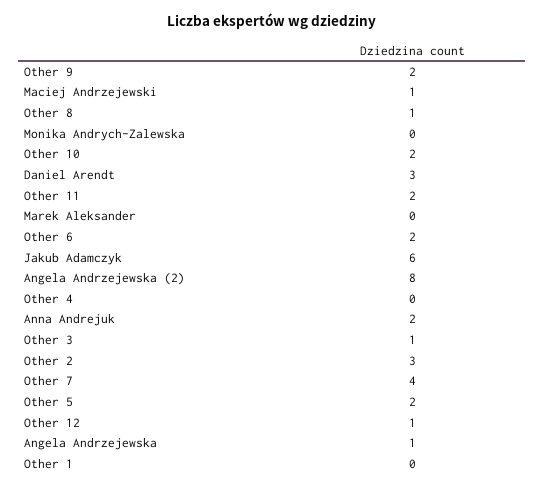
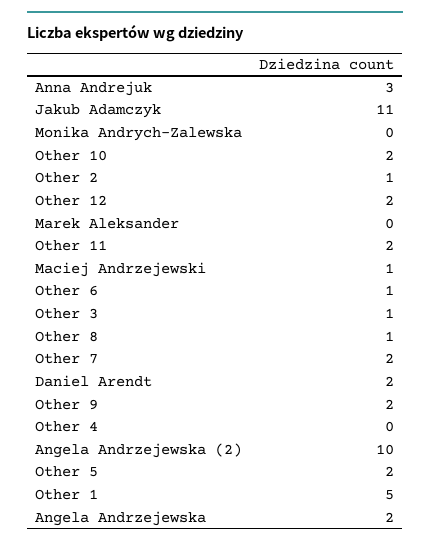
  {
    "Other 9": 2,
    "Maciej Andrzejewski": 1,
    "Other 8": 1,
    "Monika Andrych-Zalewska": 0,
    "Other 10": 2,
-   "Daniel Arendt": 3,
+   "Daniel Arendt": 2,
    "Other 11": 2,
    "Marek Aleksander": 0,
-   "Other 6": 2,
+   "Other 6": 1,
-   "Jakub Adamczyk": 6,
+   "Jakub Adamczyk": 11,
-   "Angela Andrzejewska (2)": 8,
+   "Angela Andrzejewska (2)": 10,
    "Other 4": 0,
-   "Anna Andrejuk": 2,
+   "Anna Andrejuk": 3,
    "Other 3": 1,
-   "Other 2": 3,
+   "Other 2": 1,
-   "Other 7": 4,
+   "Other 7": 2,
    "Other 5": 2,
-   "Other 12": 1,
+   "Other 12": 2,
-   "Angela Andrzejewska": 1,
+   "Angela Andrzejewska": 2,
-   "Other 1": 0
+   "Other 1": 5
  }

